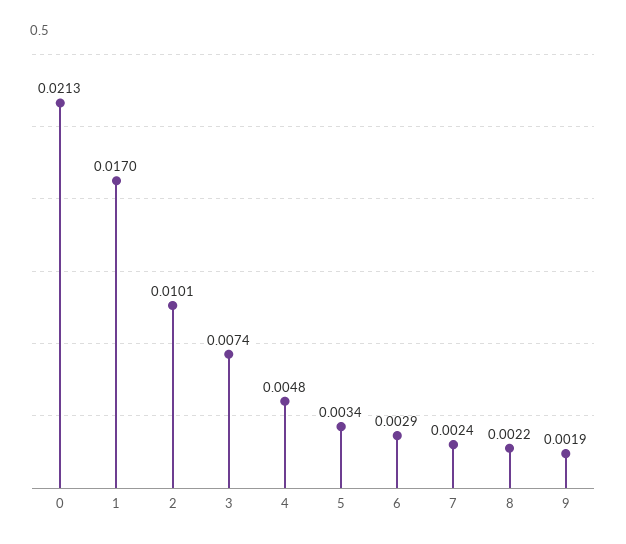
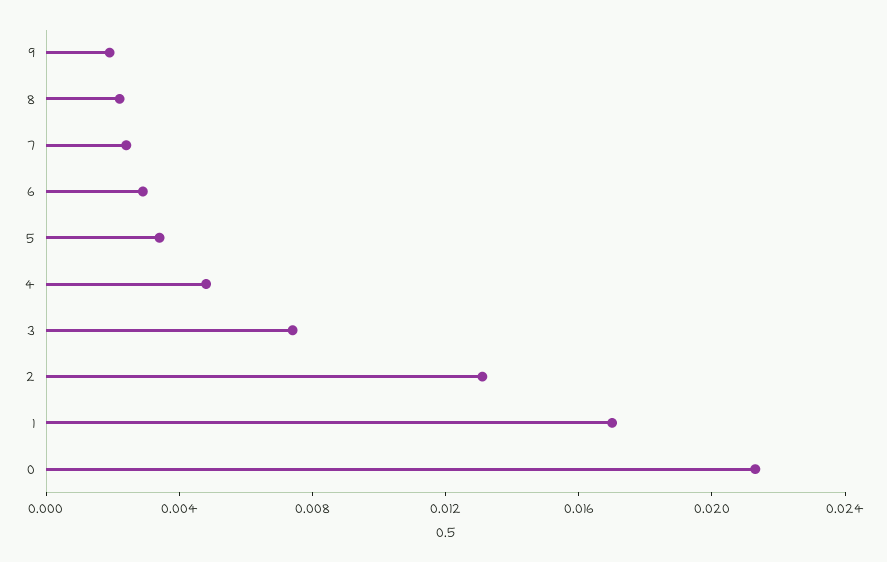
  {
    "0": 0.0213,
    "1": 0.017,
-   "2": 0.0101,
+   "2": 0.013,
    "3": 0.0074,
    "4": 0.0048,
    "5": 0.0034,
    "6": 0.0029,
    "7": 0.0024,
    "8": 0.0022,
    "9": 0.0019
  }

